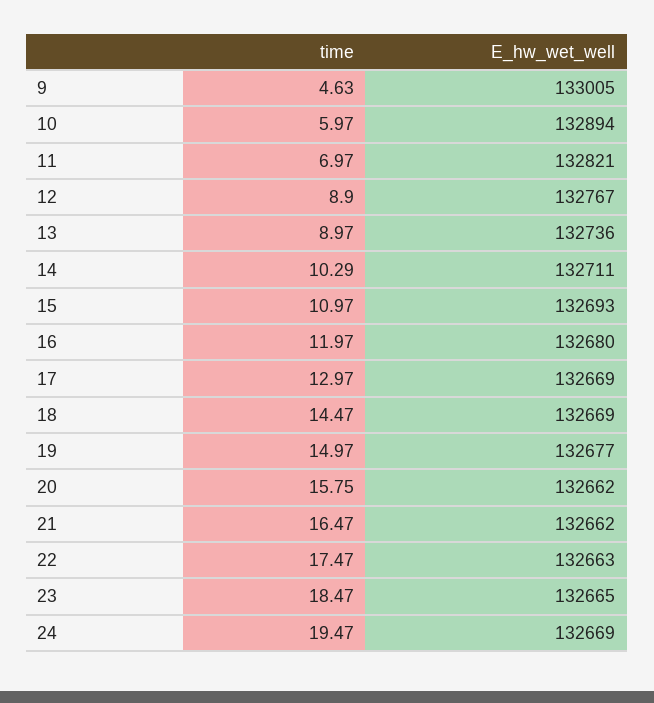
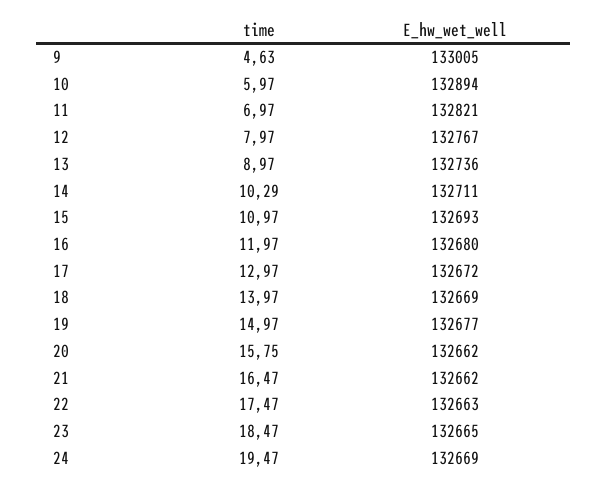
  {
    "time": {
      "9": 4.63,
      "10": 5.97,
      "11": 6.97,
-     "12": 8.9,
+     "12": 7.97,
      "13": 8.97,
      "14": 10.29,
      "15": 10.97,
      "16": 11.97,
      "17": 12.97,
-     "18": 14.47,
+     "18": 13.97,
      "19": 14.97,
      "20": 15.75,
      "21": 16.47,
      "22": 17.47,
      "23": 18.47,
      "24": 19.47
    },
    "E_hw_wet_well": {
      "9": 133005,
      "10": 132894,
      "11": 132821,
      "12": 132767,
      "13": 132736,
      "14": 132711,
      "15": 132693,
      "16": 132680,
-     "17": 132669,
+     "17": 132672,
      "18": 132669,
      "19": 132677,
      "20": 132662,
      "21": 132662,
      "22": 132663,
      "23": 132665,
      "24": 132669
    }
  }

